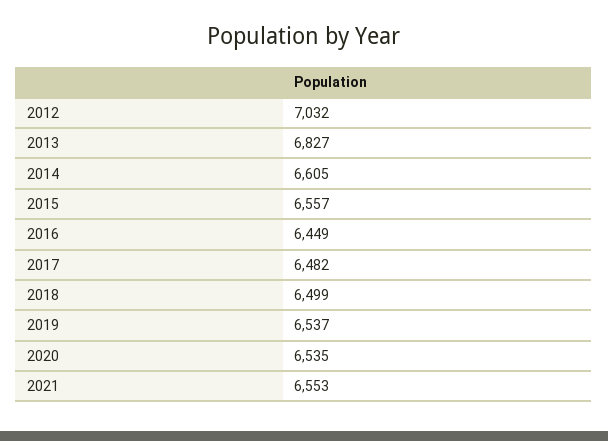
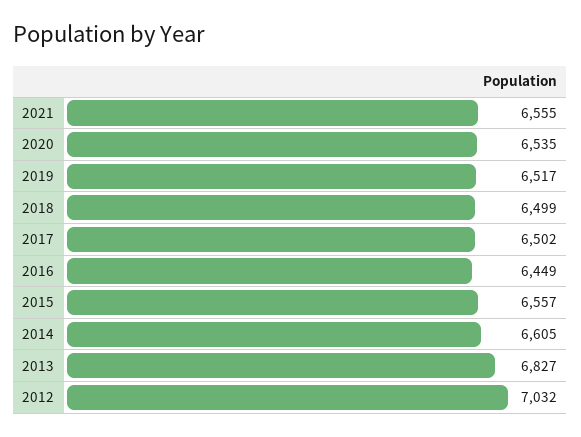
  {
    "2012": 7032,
    "2013": 6827,
    "2014": 6605,
    "2015": 6557,
    "2016": 6449,
-   "2017": 6482,
+   "2017": 6502,
    "2018": 6499,
-   "2019": 6537,
+   "2019": 6517,
    "2020": 6535,
-   "2021": 6553
+   "2021": 6555
  }

